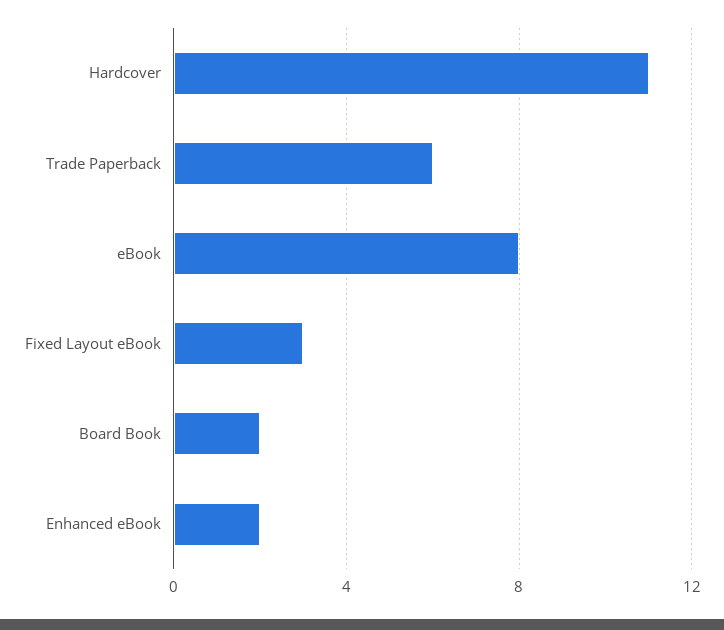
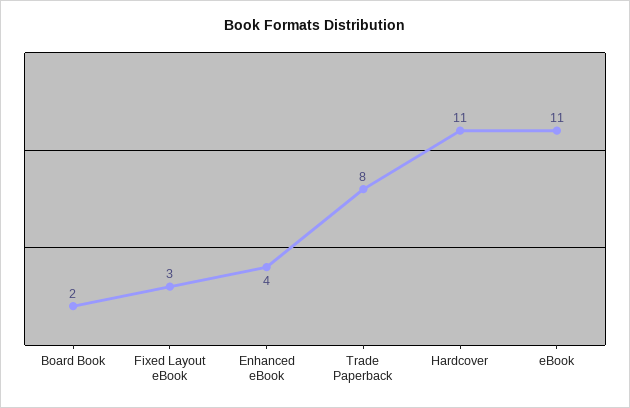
  {
    "Hardcover": 11,
-   "Trade Paperback": 6,
+   "Trade Paperback": 8,
-   "eBook": 8,
+   "eBook": 11,
    "Fixed Layout eBook": 3,
    "Board Book": 2,
-   "Enhanced eBook": 2
+   "Enhanced eBook": 4
  }

